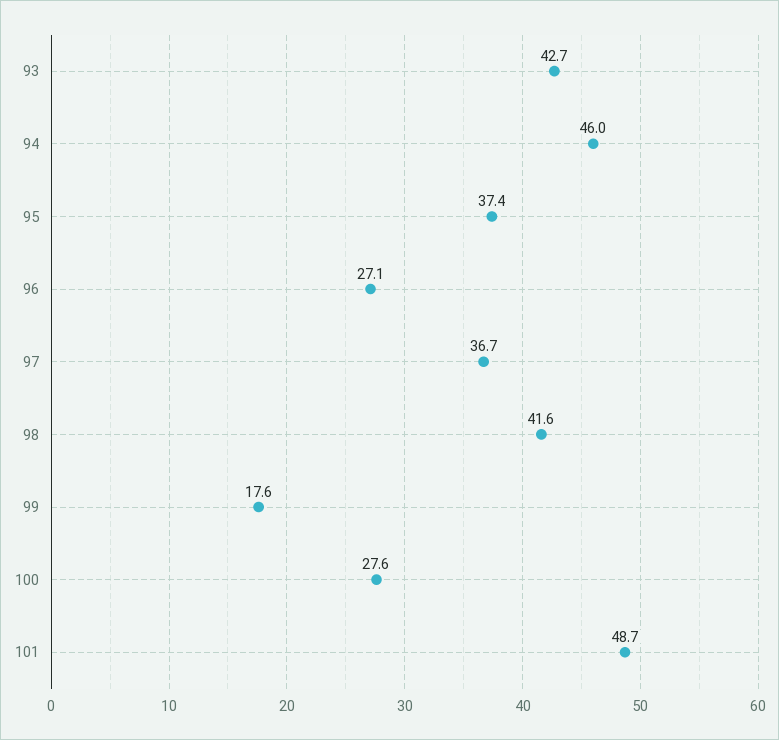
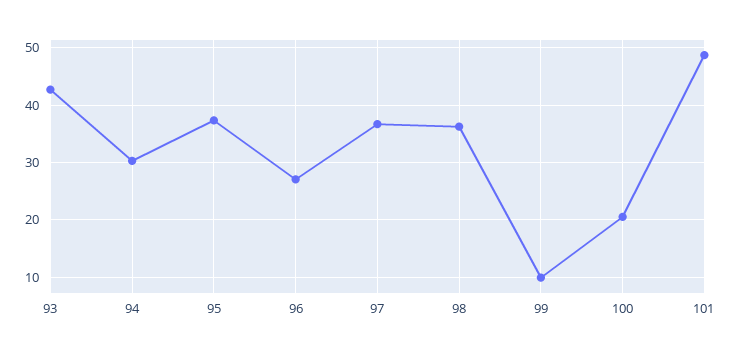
  {
    "93": 42.7,
-   "94": 46,
+   "94": 30,
    "95": 37.4,
    "96": 27.1,
    "97": 36.7,
-   "98": 41.6,
+   "98": 36,
-   "99": 17.6,
+   "99": 10,
-   "100": 27.6,
+   "100": 20,
    "101": 48.7
  }

